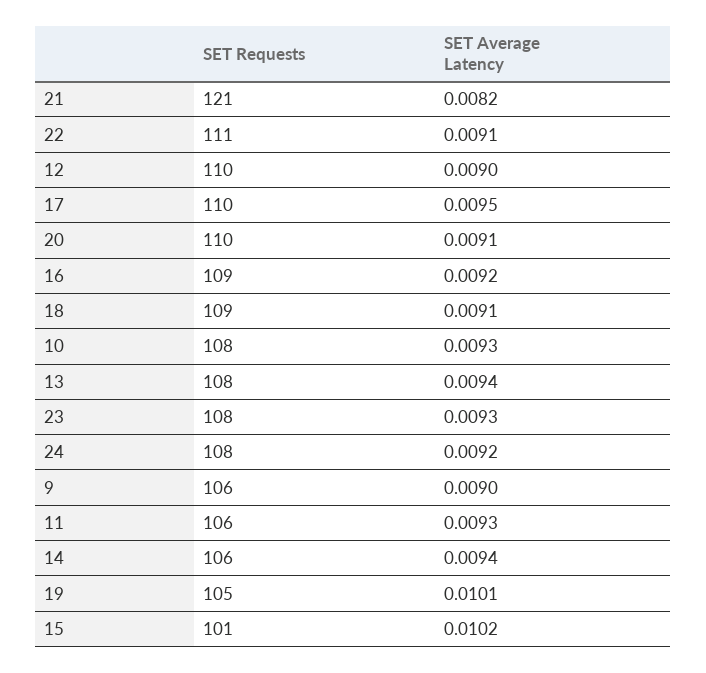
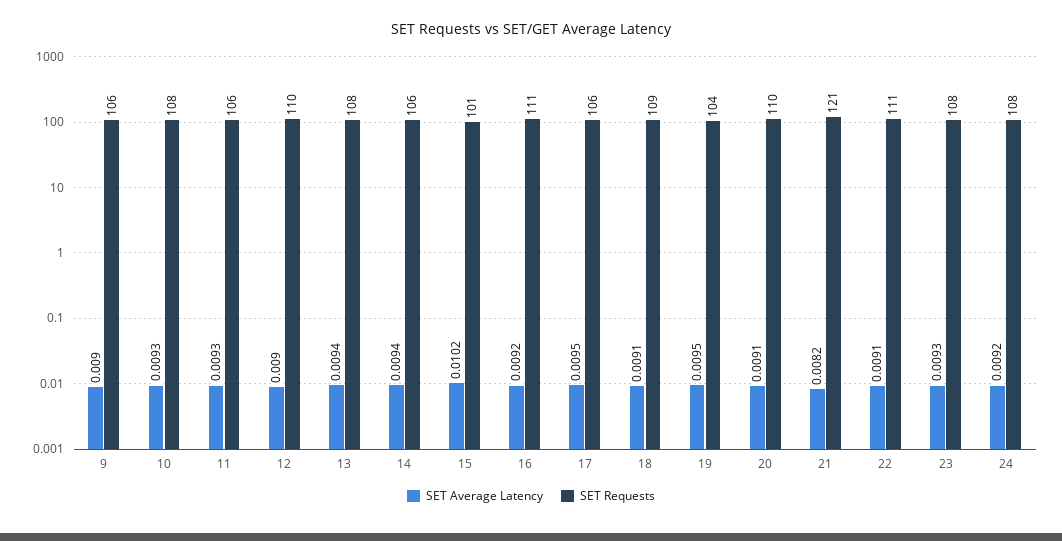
  {
    "SET Requests": {
      "21": 121,
      "22": 111,
      "12": 110,
-     "17": 110,
+     "17": 106,
      "20": 110,
-     "16": 109,
+     "16": 111,
      "18": 109,
      "10": 108,
      "13": 108,
      "23": 108,
      "24": 108,
      "9": 106,
      "11": 106,
      "14": 106,
-     "19": 105,
+     "19": 104,
      "15": 101
    },
    "SET Average Latency": {
      "21": 0.0082,
      "22": 0.0091,
      "12": 0.009,
      "17": 0.0095,
      "20": 0.0091,
      "16": 0.0092,
      "18": 0.0091,
      "10": 0.0093,
      "13": 0.0094,
      "23": 0.0093,
      "24": 0.0092,
      "9": 0.009,
      "11": 0.0093,
      "14": 0.0094,
-     "19": 0.0101,
+     "19": 0.0095,
      "15": 0.0102
    }
  }

